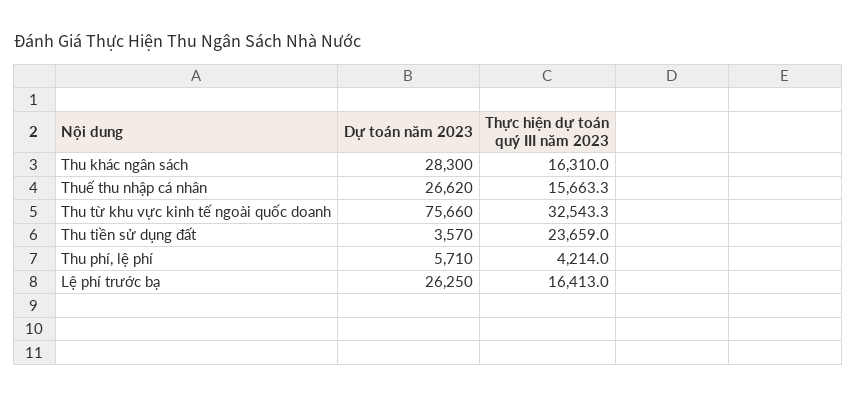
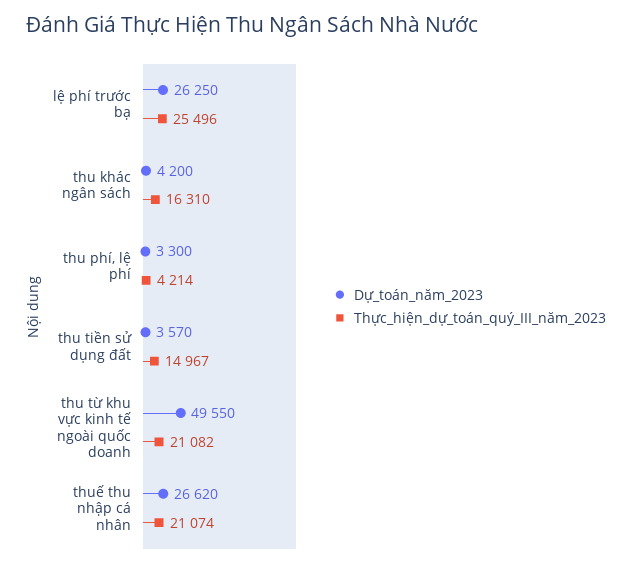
  {
    "Dự toán năm 2023": {
-     "Thu khác ngân sách": 28300,
+     "Thu khác ngân sách": 4200,
      "Thuế thu nhập cá nhân": 26620,
-     "Thu từ khu vực kinh tế ngoài quốc doanh": 75660,
+     "Thu từ khu vực kinh tế ngoài quốc doanh": 49550,
      "Thu tiền sử dụng đất": 3570,
-     "Thu phí, lệ phí": 5710,
+     "Thu phí, lệ phí": 3300,
      "Lệ phí trước bạ": 26250
    },
    "Thực hiện dự toán quý III năm 2023": {
      "Thu khác ngân sách": 16310,
-     "Thuế thu nhập cá nhân": 15663.3,
+     "Thuế thu nhập cá nhân": 21074,
-     "Thu từ khu vực kinh tế ngoài quốc doanh": 32543.3,
+     "Thu từ khu vực kinh tế ngoài quốc doanh": 21082,
-     "Thu tiền sử dụng đất": 23659,
+     "Thu tiền sử dụng đất": 14967,
      "Thu phí, lệ phí": 4214,
-     "Lệ phí trước bạ": 16413
+     "Lệ phí trước bạ": 25496
    }
  }

